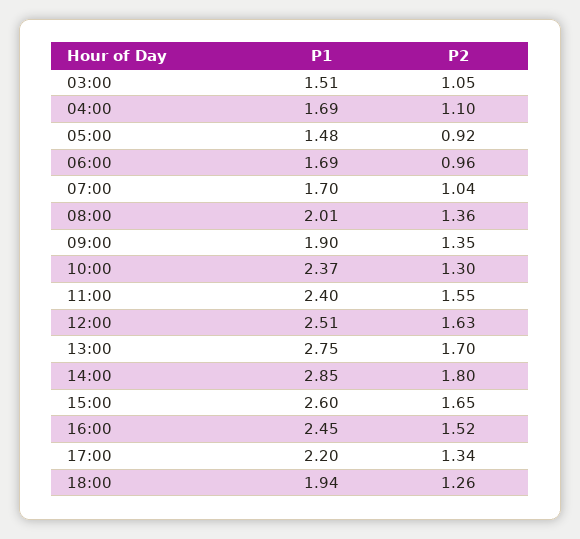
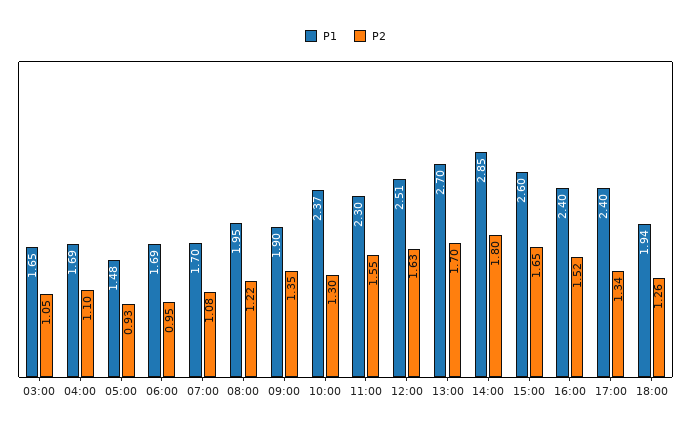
  {
    "P1": {
-     "03:00": 1.51,
+     "03:00": 1.65,
      "04:00": 1.69,
      "05:00": 1.48,
      "06:00": 1.69,
      "07:00": 1.7,
-     "08:00": 2.01,
+     "08:00": 1.95,
      "09:00": 1.9,
      "10:00": 2.37,
-     "11:00": 2.4,
+     "11:00": 2.3,
      "12:00": 2.51,
-     "13:00": 2.75,
+     "13:00": 2.7,
      "14:00": 2.85,
      "15:00": 2.6,
-     "16:00": 2.45,
+     "16:00": 2.4,
-     "17:00": 2.2,
+     "17:00": 2.4,
      "18:00": 1.94
    },
    "P2": {
      "03:00": 1.05,
      "04:00": 1.1,
-     "05:00": 0.92,
+     "05:00": 0.93,
-     "06:00": 0.96,
+     "06:00": 0.95,
-     "07:00": 1.04,
+     "07:00": 1.08,
-     "08:00": 1.36,
+     "08:00": 1.22,
      "09:00": 1.35,
      "10:00": 1.3,
      "11:00": 1.55,
      "12:00": 1.63,
      "13:00": 1.7,
      "14:00": 1.8,
      "15:00": 1.65,
      "16:00": 1.52,
      "17:00": 1.34,
      "18:00": 1.26
    }
  }

